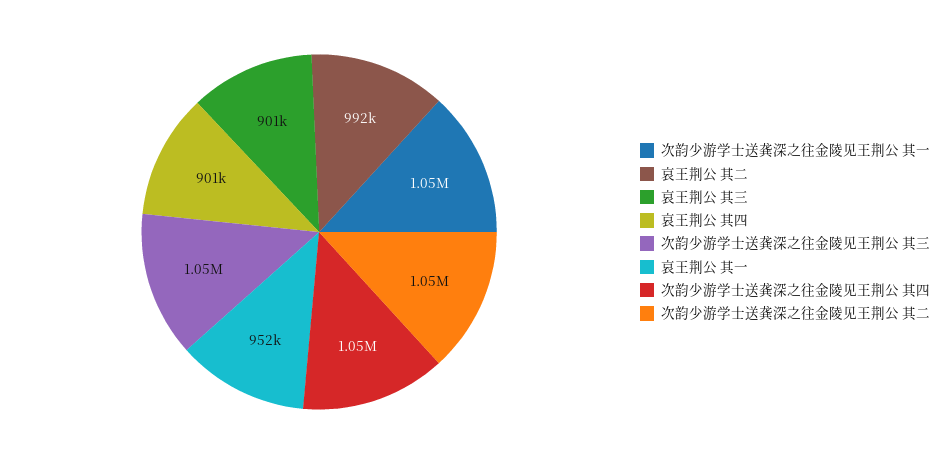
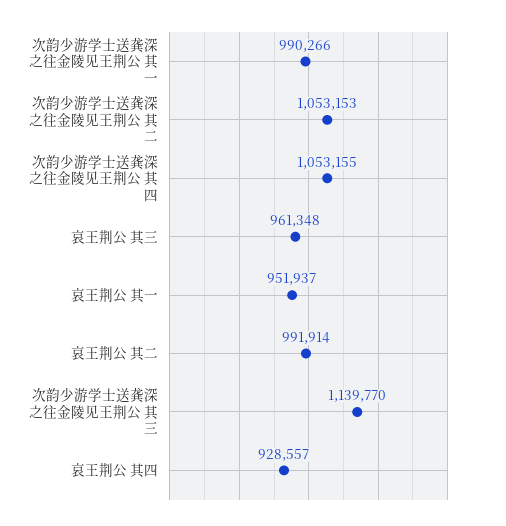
  {
-   "次韵少游学士送龚深之往金陵见王荆公 其一": 1050000,
+   "次韵少游学士送龚深之往金陵见王荆公 其一": 990266,
    "哀王荆公 其二": 991914,
-   "哀王荆公 其三": 901000,
+   "哀王荆公 其三": 961348,
-   "哀王荆公 其四": 901000,
+   "哀王荆公 其四": 928557,
-   "次韵少游学士送龚深之往金陵见王荆公 其三": 1050000,
+   "次韵少游学士送龚深之往金陵见王荆公 其三": 1139770,
    "哀王荆公 其一": 951937,
    "次韵少游学士送龚深之往金陵见王荆公 其四": 1053155,
    "次韵少游学士送龚深之往金陵见王荆公 其二": 1053153
  }

